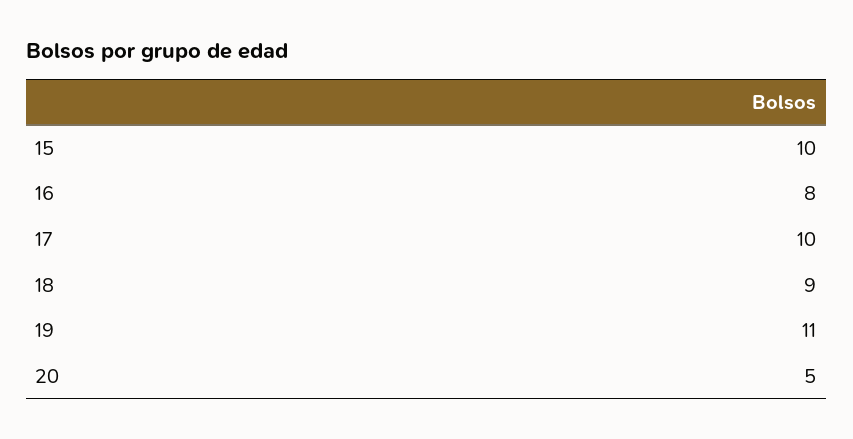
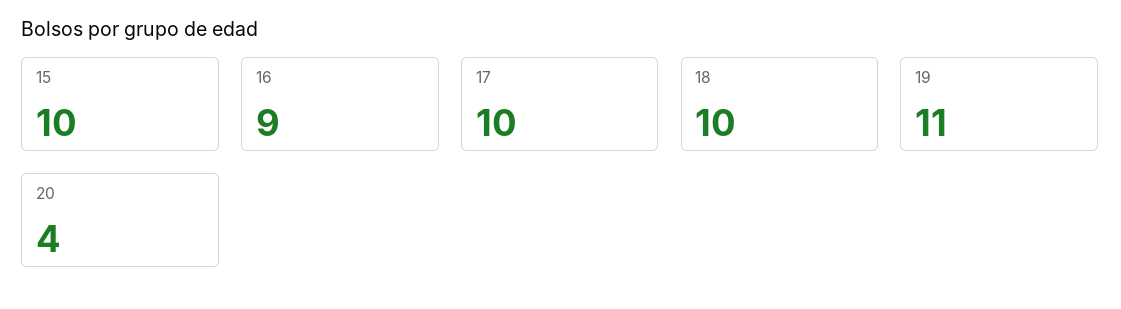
  {
    "15": 10,
-   "16": 8,
+   "16": 9,
    "17": 10,
-   "18": 9,
+   "18": 10,
    "19": 11,
-   "20": 5
+   "20": 4
  }

